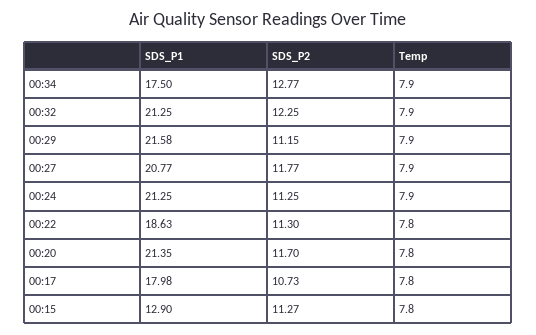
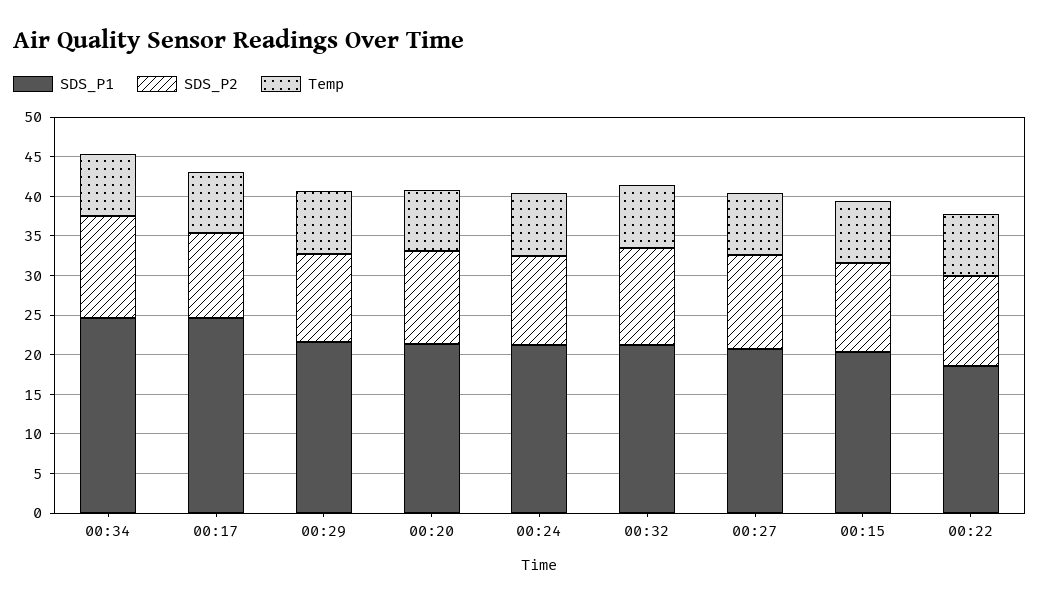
  {
    "SDS_P1": {
-     "00:34": 17.5,
+     "00:34": 25,
      "00:32": 21.25,
      "00:29": 21.58,
      "00:27": 20.77,
      "00:24": 21.25,
      "00:22": 18.63,
      "00:20": 21.35,
-     "00:17": 17.98,
+     "00:17": 25,
-     "00:15": 12.9
+     "00:15": 20
    },
    "SDS_P2": {
      "00:34": 12.77,
      "00:32": 12.25,
      "00:29": 11.15,
      "00:27": 11.77,
      "00:24": 11.25,
      "00:22": 11.3,
      "00:20": 11.7,
      "00:17": 10.73,
      "00:15": 11.27
    },
    "Temp": {
      "00:34": 7.9,
      "00:32": 7.9,
      "00:29": 7.9,
      "00:27": 7.9,
      "00:24": 7.9,
      "00:22": 7.8,
      "00:20": 7.8,
      "00:17": 7.8,
      "00:15": 7.8
    }
  }

